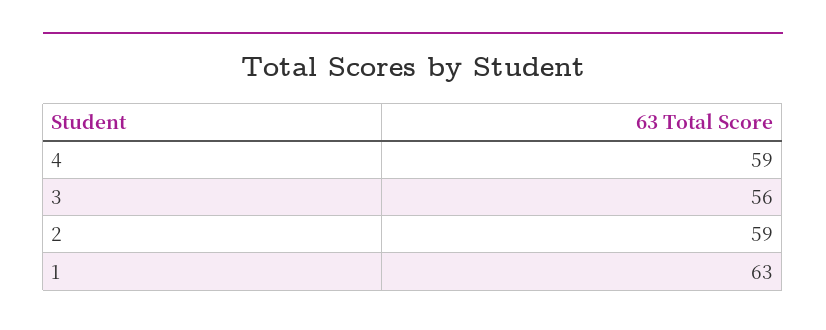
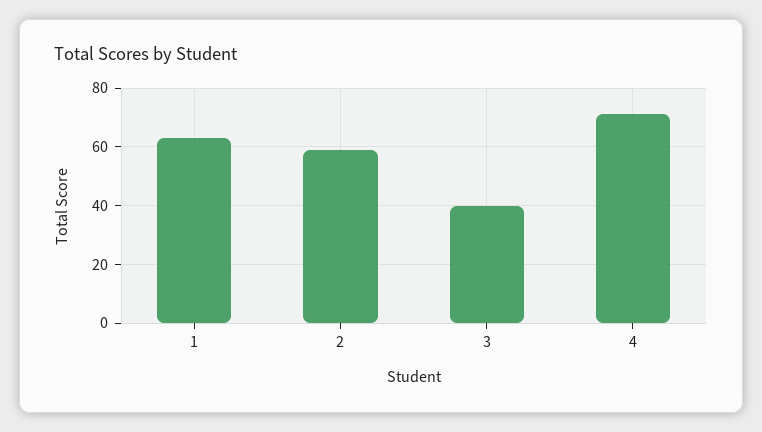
  {
-   "4": 59,
+   "4": 70,
-   "3": 56,
+   "3": 40,
    "2": 59,
    "1": 63
  }

